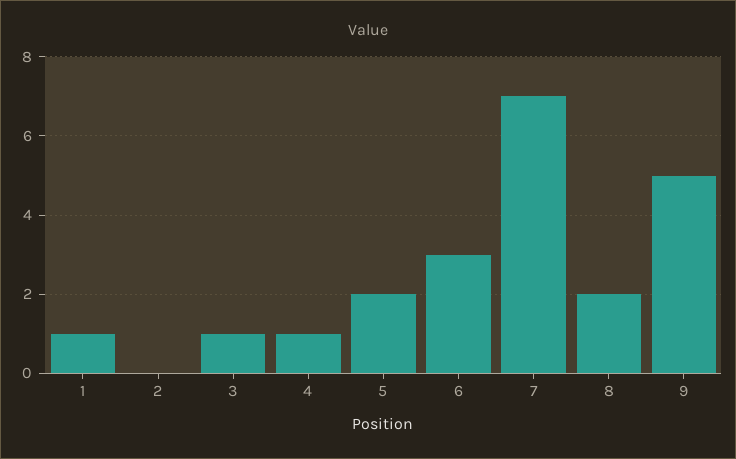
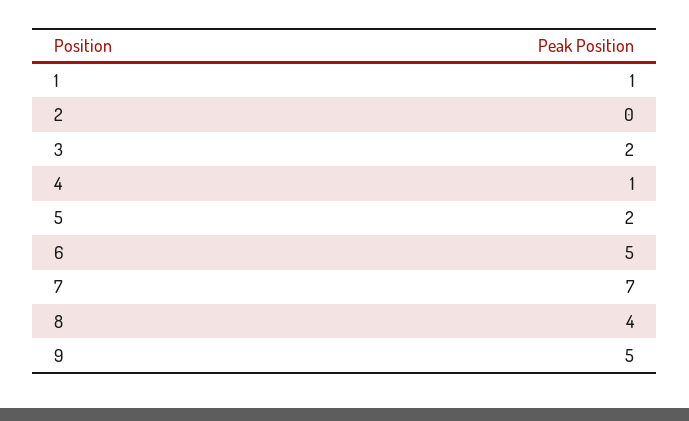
  {
    "1": 1,
    "2": 0,
-   "3": 1,
+   "3": 2,
    "4": 1,
    "5": 2,
-   "6": 3,
+   "6": 5,
    "7": 7,
-   "8": 2,
+   "8": 4,
    "9": 5
  }

